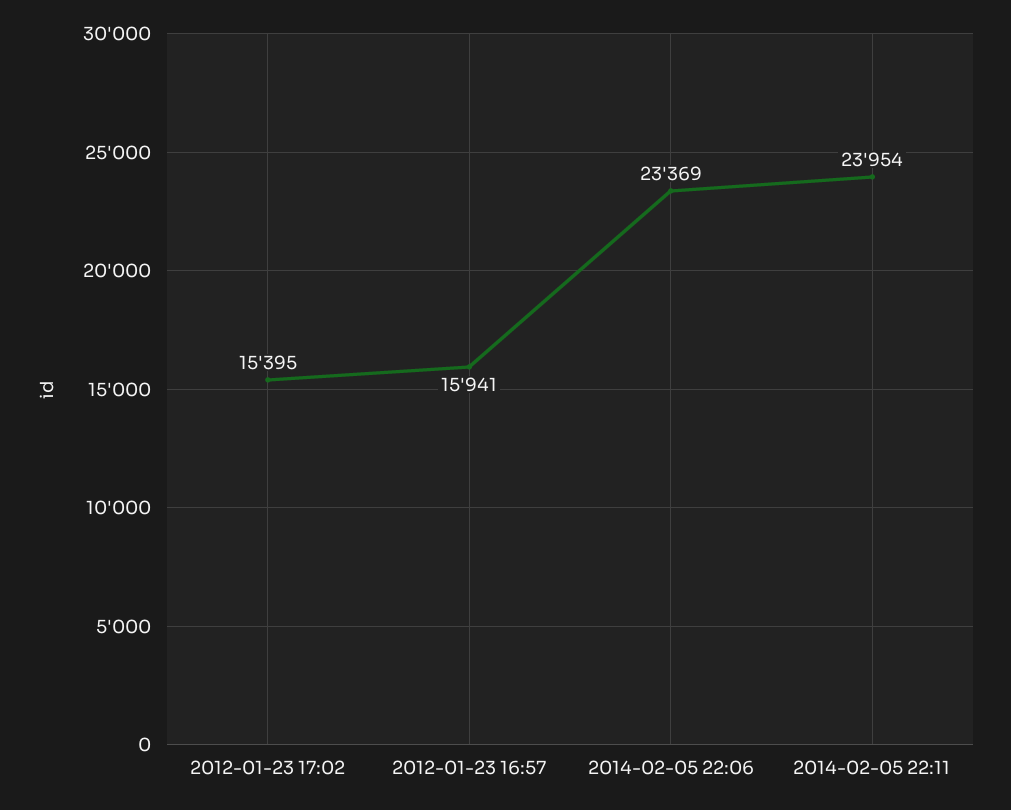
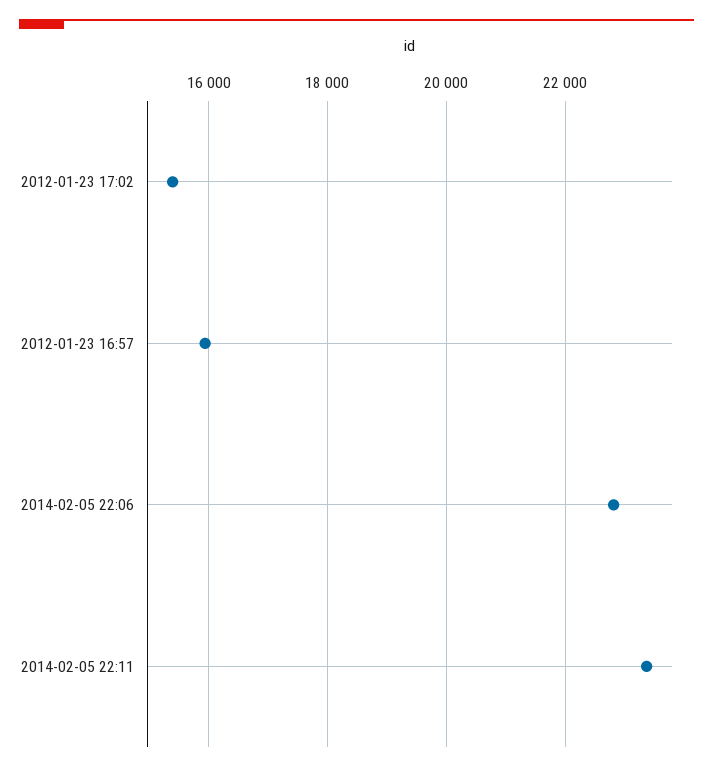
  {
    "2012-01-23 17:02": 15395,
    "2012-01-23 16:57": 15941,
-   "2014-02-05 22:06": 23369,
+   "2014-02-05 22:06": 22800,
-   "2014-02-05 22:11": 23954
+   "2014-02-05 22:11": 23400
  }

